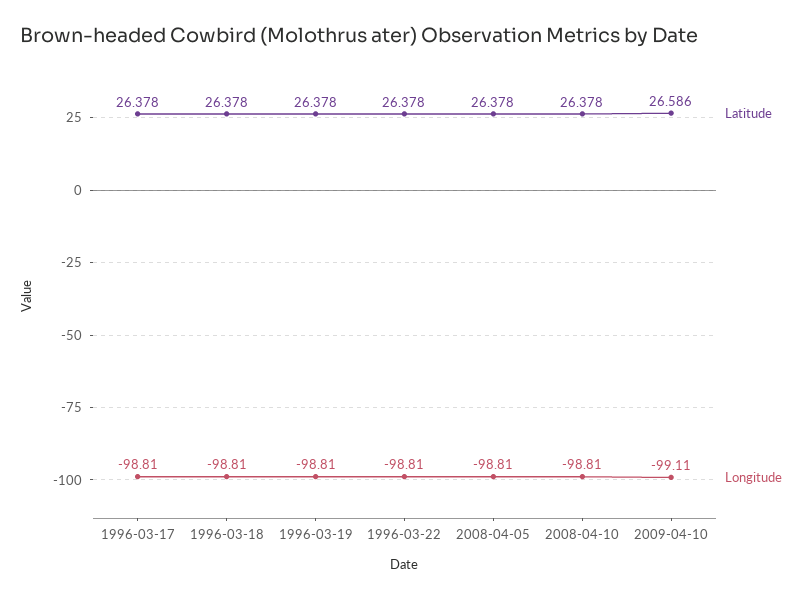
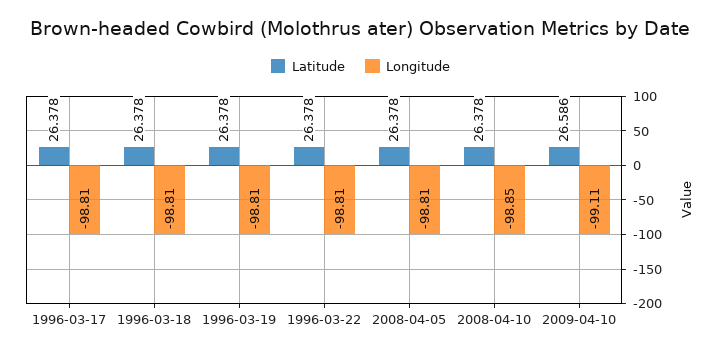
  {
    "Latitude": {
      "1996-03-17": 26.378,
      "1996-03-18": 26.378,
      "1996-03-19": 26.378,
      "1996-03-22": 26.378,
      "2008-04-05": 26.378,
      "2008-04-10": 26.378,
      "2009-04-10": 26.586
    },
    "Longitude": {
      "1996-03-17": -98.81,
      "1996-03-18": -98.81,
      "1996-03-19": -98.81,
      "1996-03-22": -98.81,
      "2008-04-05": -98.81,
-     "2008-04-10": -98.81,
+     "2008-04-10": -98.85,
      "2009-04-10": -99.11
    }
  }

